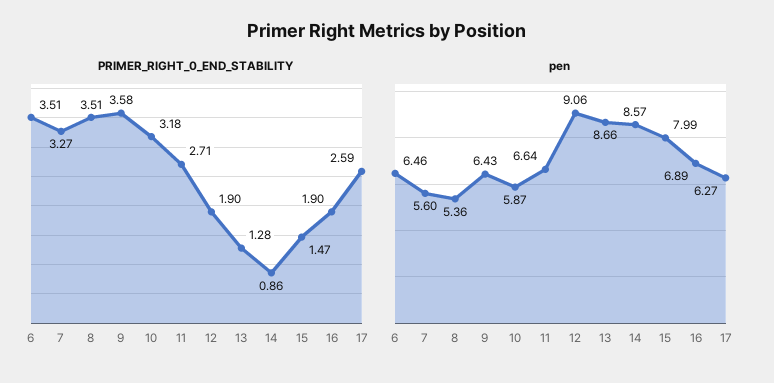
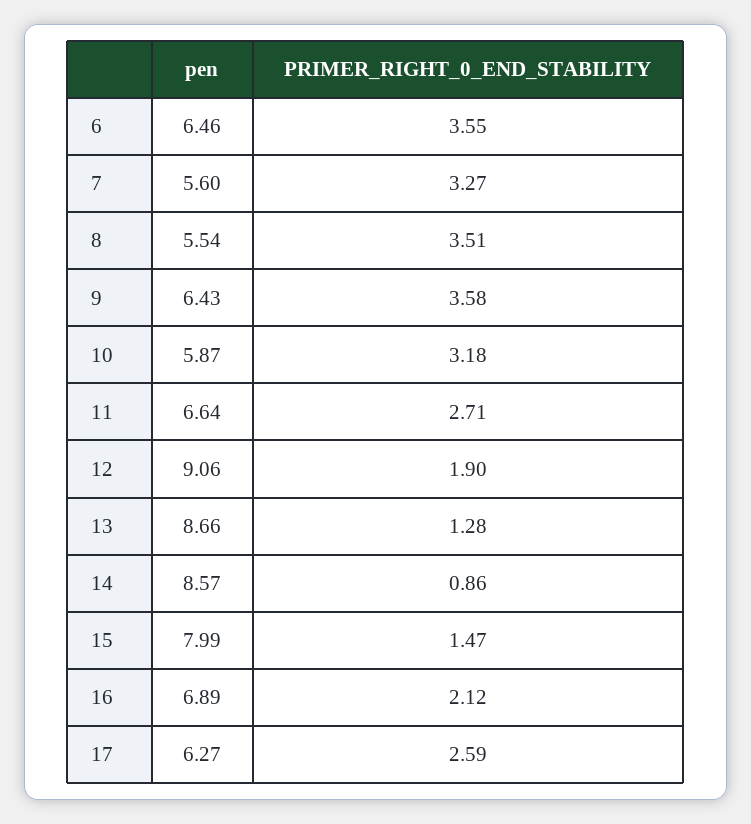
  {
    "PRIMER_RIGHT_0_END_STABILITY": {
-     "6": 3.51,
+     "6": 3.55,
      "7": 3.27,
      "8": 3.51,
      "9": 3.58,
      "10": 3.18,
      "11": 2.71,
      "12": 1.9,
      "13": 1.28,
      "14": 0.86,
      "15": 1.47,
-     "16": 1.9,
+     "16": 2.12,
      "17": 2.59
    },
    "pen": {
      "6": 6.46,
      "7": 5.6,
-     "8": 5.36,
+     "8": 5.54,
      "9": 6.43,
      "10": 5.87,
      "11": 6.64,
      "12": 9.06,
      "13": 8.66,
      "14": 8.57,
      "15": 7.99,
      "16": 6.89,
      "17": 6.27
    }
  }

